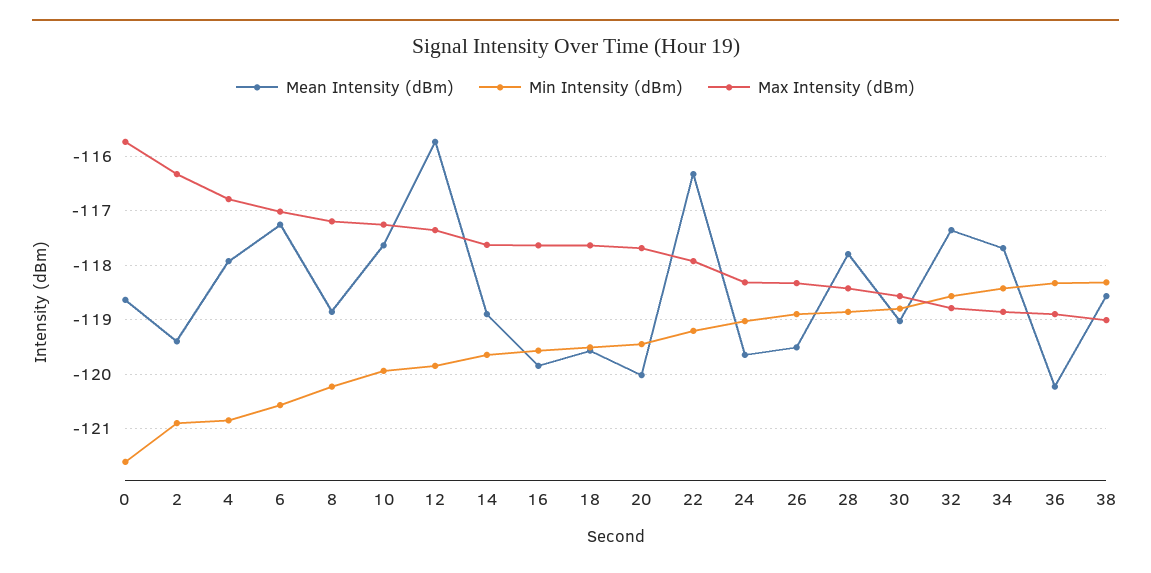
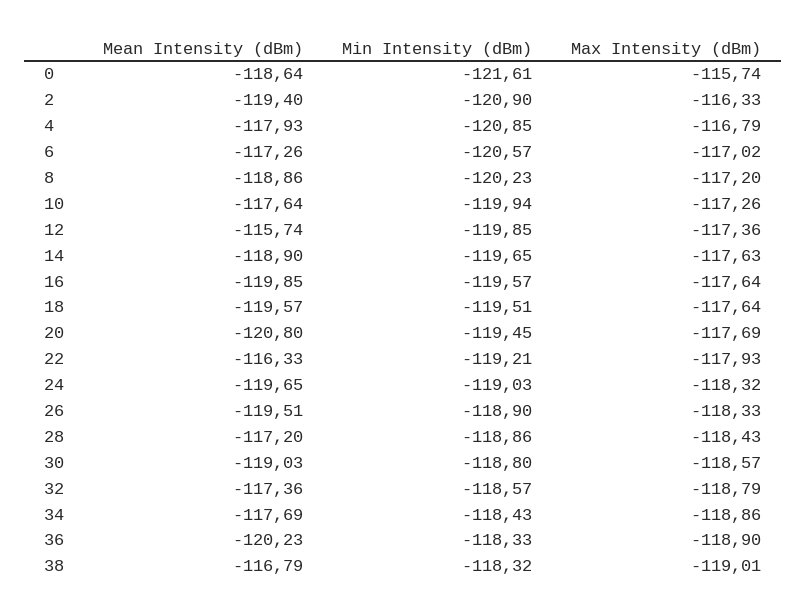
  {
    "Mean Intensity (dBm)": {
      "0": -118.64,
      "2": -119.4,
      "4": -117.93,
      "6": -117.26,
      "8": -118.86,
      "10": -117.64,
      "12": -115.74,
      "14": -118.9,
      "16": -119.85,
      "18": -119.57,
-     "20": -120,
+     "20": -120.8,
      "22": -116.33,
      "24": -119.65,
      "26": -119.51,
-     "28": -117.8,
+     "28": -117.2,
      "30": -119.03,
      "32": -117.36,
      "34": -117.69,
      "36": -120.23,
-     "38": -118.6
+     "38": -116.79
    },
    "Min Intensity (dBm)": {
      "0": -121.61,
      "2": -120.9,
      "4": -120.85,
      "6": -120.57,
      "8": -120.23,
      "10": -119.94,
      "12": -119.85,
      "14": -119.65,
      "16": -119.57,
      "18": -119.51,
      "20": -119.45,
      "22": -119.21,
      "24": -119.03,
      "26": -118.9,
      "28": -118.86,
      "30": -118.8,
      "32": -118.57,
      "34": -118.43,
      "36": -118.33,
      "38": -118.32
    },
    "Max Intensity (dBm)": {
      "0": -115.74,
      "2": -116.33,
      "4": -116.79,
      "6": -117.02,
      "8": -117.2,
      "10": -117.26,
      "12": -117.36,
      "14": -117.63,
      "16": -117.64,
      "18": -117.64,
      "20": -117.69,
      "22": -117.93,
      "24": -118.32,
      "26": -118.33,
      "28": -118.43,
      "30": -118.57,
      "32": -118.79,
      "34": -118.86,
      "36": -118.9,
      "38": -119.01
    }
  }

